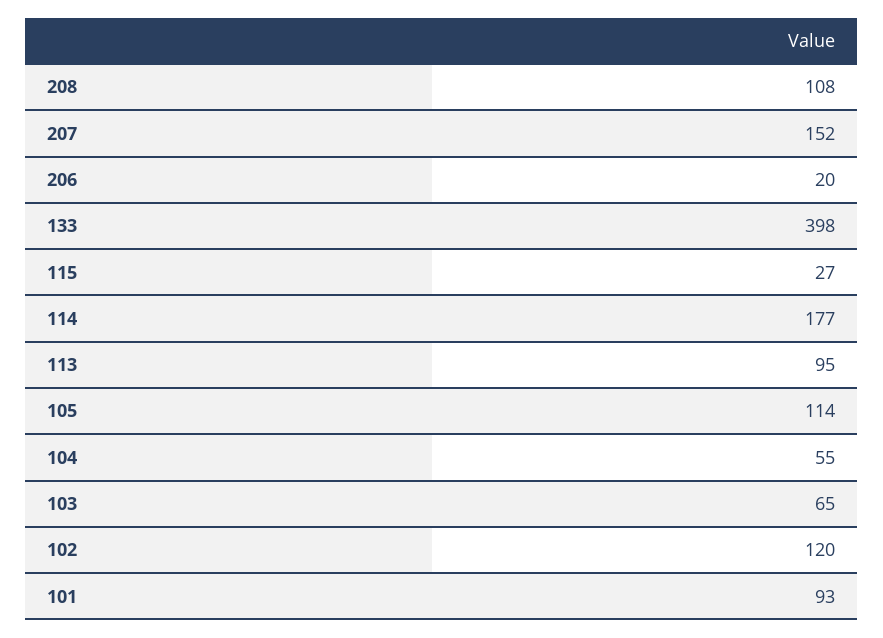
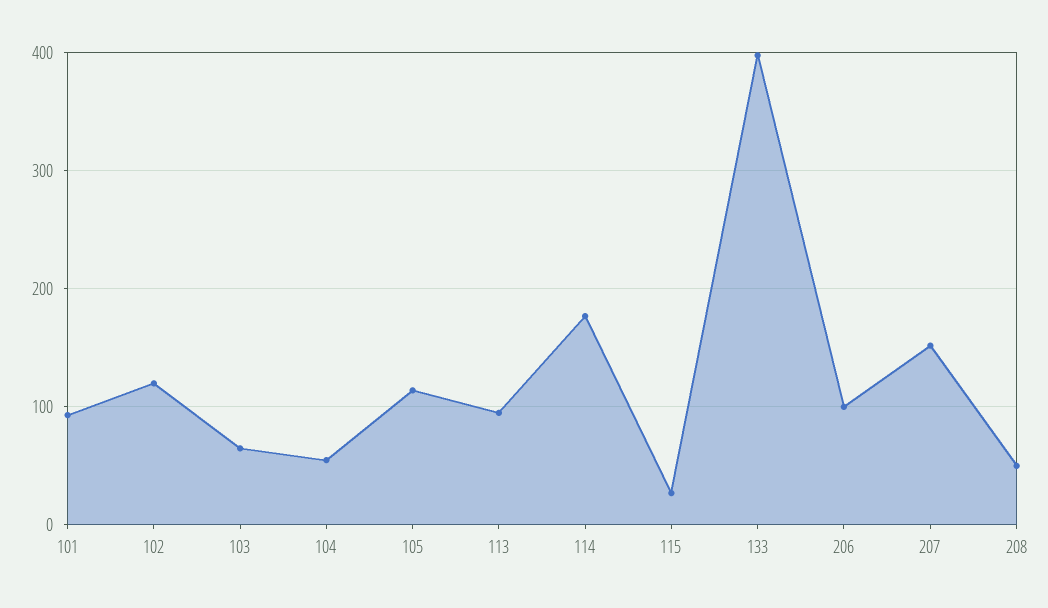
  {
-   "208": 108,
+   "208": 50,
    "207": 152,
-   "206": 20,
+   "206": 100,
    "133": 398,
    "115": 27,
    "114": 177,
    "113": 95,
    "105": 114,
    "104": 55,
    "103": 65,
    "102": 120,
    "101": 93
  }

